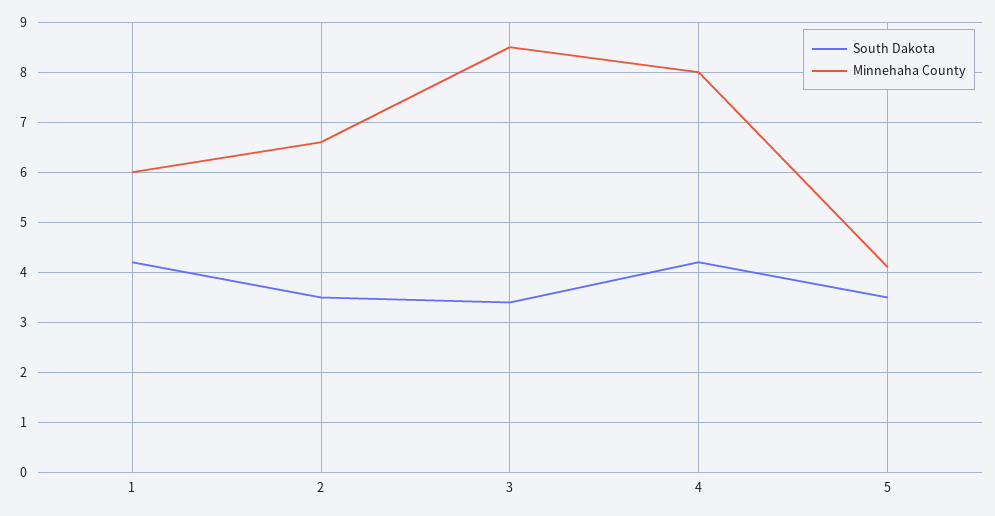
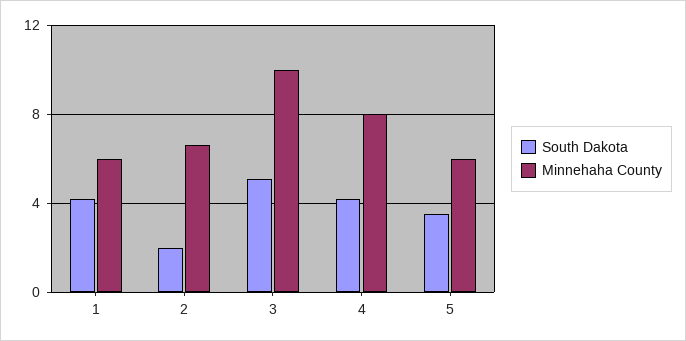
  {
    "South Dakota": {
      "1": 4,
-     "2": 3.5,
+     "2": 2,
-     "3": 3.5,
+     "3": 5,
      "4": 4,
      "5": 3.5
    },
    "Minnehaha County": {
      "1": 6,
      "2": 6.5,
-     "3": 8.5,
+     "3": 10,
      "4": 8,
-     "5": 4
+     "5": 6
    }
  }

